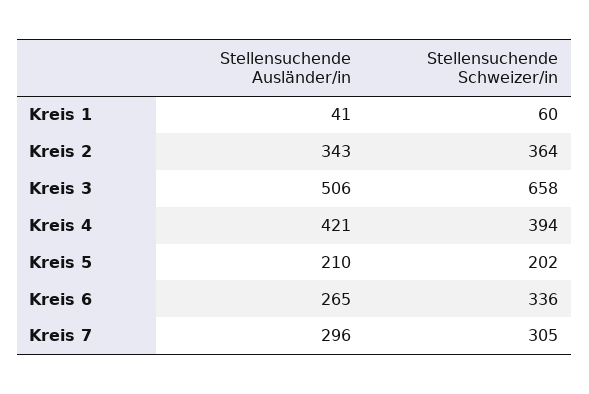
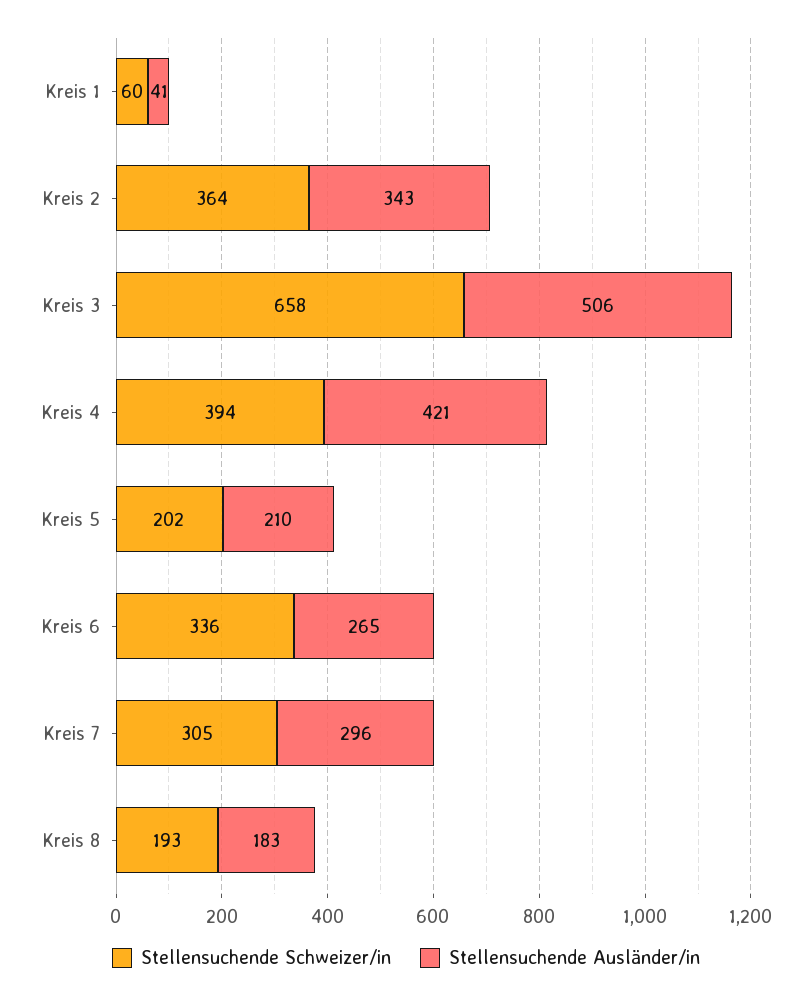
  {
    "Stellensuchende Ausländer/in": {
      "Kreis 1": 41,
      "Kreis 2": 343,
      "Kreis 3": 506,
      "Kreis 4": 421,
      "Kreis 5": 210,
      "Kreis 6": 265,
-     "Kreis 7": 296
+     "Kreis 7": 296,
+     "Kreis 8": 183
    },
    "Stellensuchende Schweizer/in": {
      "Kreis 1": 60,
      "Kreis 2": 364,
      "Kreis 3": 658,
      "Kreis 4": 394,
      "Kreis 5": 202,
      "Kreis 6": 336,
-     "Kreis 7": 305
+     "Kreis 7": 305,
+     "Kreis 8": 193
    }
  }

